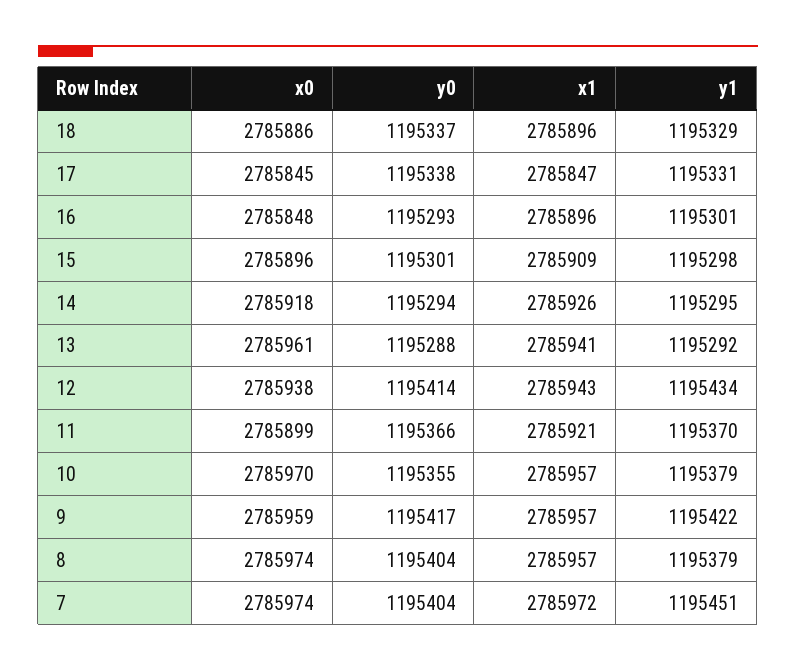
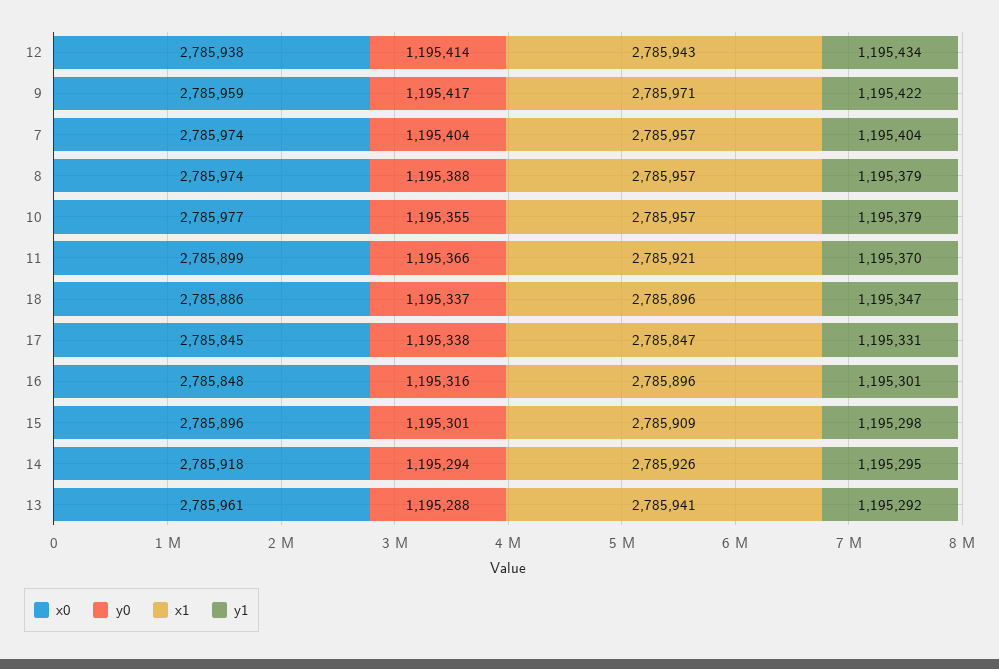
  {
    "x0": {
      "18": 2785886,
      "17": 2785845,
      "16": 2785848,
      "15": 2785896,
      "14": 2785918,
      "13": 2785961,
      "12": 2785938,
      "11": 2785899,
-     "10": 2785970,
+     "10": 2785977,
      "9": 2785959,
      "8": 2785974,
      "7": 2785974
    },
    "y0": {
      "18": 1195337,
      "17": 1195338,
-     "16": 1195293,
+     "16": 1195316,
      "15": 1195301,
      "14": 1195294,
      "13": 1195288,
      "12": 1195414,
      "11": 1195366,
      "10": 1195355,
      "9": 1195417,
-     "8": 1195404,
+     "8": 1195388,
      "7": 1195404
    },
    "x1": {
      "18": 2785896,
      "17": 2785847,
      "16": 2785896,
      "15": 2785909,
      "14": 2785926,
      "13": 2785941,
      "12": 2785943,
      "11": 2785921,
      "10": 2785957,
-     "9": 2785957,
+     "9": 2785971,
      "8": 2785957,
-     "7": 2785972
+     "7": 2785957
    },
    "y1": {
-     "18": 1195329,
+     "18": 1195347,
      "17": 1195331,
      "16": 1195301,
      "15": 1195298,
      "14": 1195295,
      "13": 1195292,
      "12": 1195434,
      "11": 1195370,
      "10": 1195379,
      "9": 1195422,
      "8": 1195379,
-     "7": 1195451
+     "7": 1195404
    }
  }

